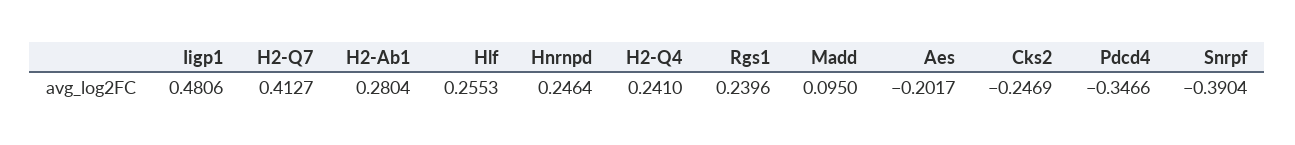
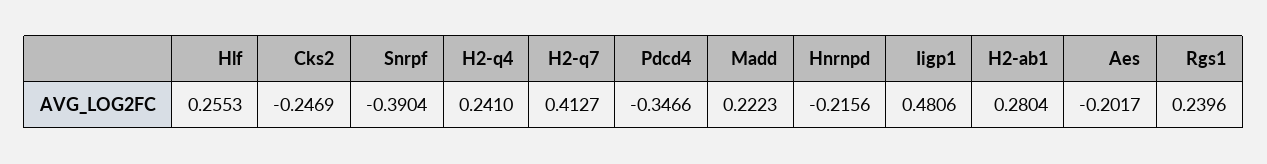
  {
    "Iigp1": 0.4806,
    "H2-Q7": 0.4127,
    "H2-Ab1": 0.2804,
    "Hlf": 0.2553,
-   "Hnrnpd": 0.2464,
+   "Hnrnpd": -0.2156,
    "H2-Q4": 0.241,
    "Rgs1": 0.2396,
-   "Madd": 0.095,
+   "Madd": 0.2223,
    "Aes": -0.2017,
    "Cks2": -0.2469,
    "Pdcd4": -0.3466,
    "Snrpf": -0.3904
  }

